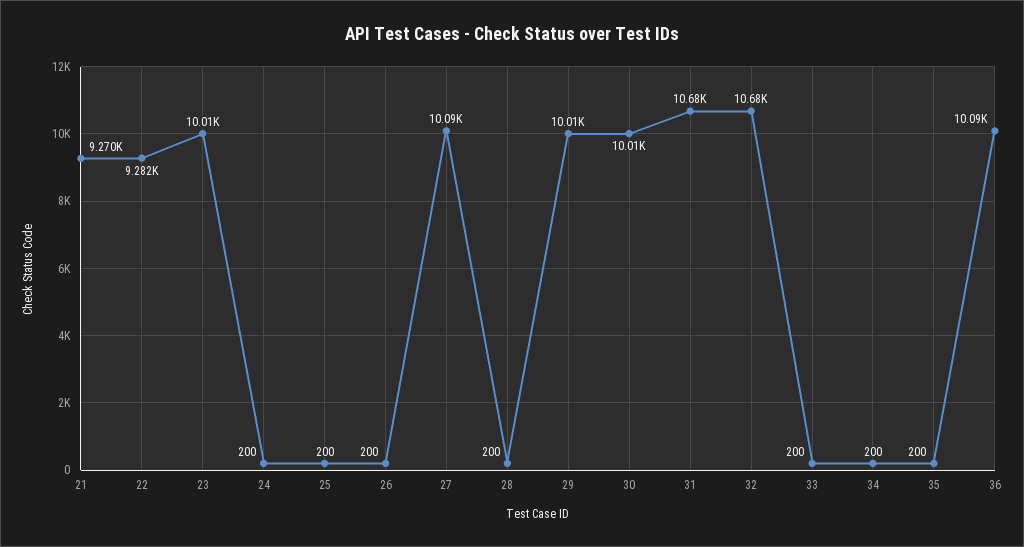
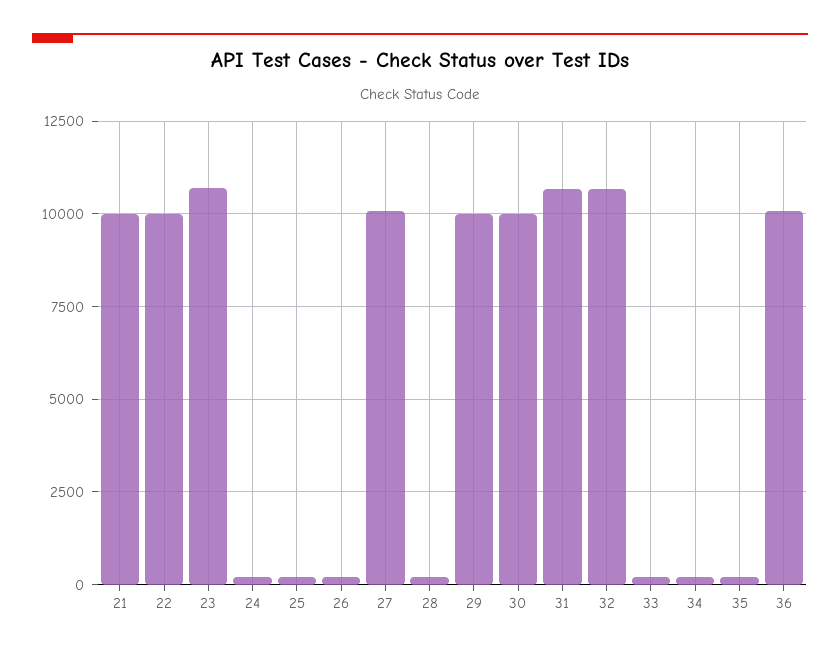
  {
-   "21": 9270,
+   "21": 10000,
-   "22": 9282,
+   "22": 10000,
-   "23": 10010,
+   "23": 10750,
    "24": 200,
    "25": 200,
    "26": 200,
    "27": 10090,
    "28": 200,
    "29": 10010,
    "30": 10010,
    "31": 10680,
    "32": 10680,
    "33": 200,
    "34": 200,
    "35": 200,
    "36": 10090
  }

